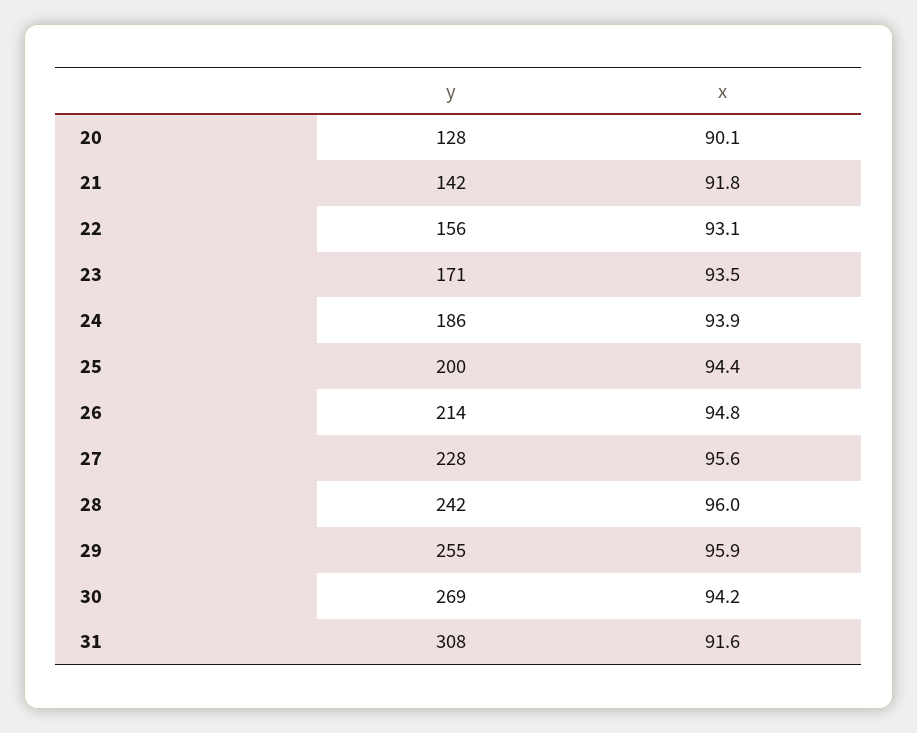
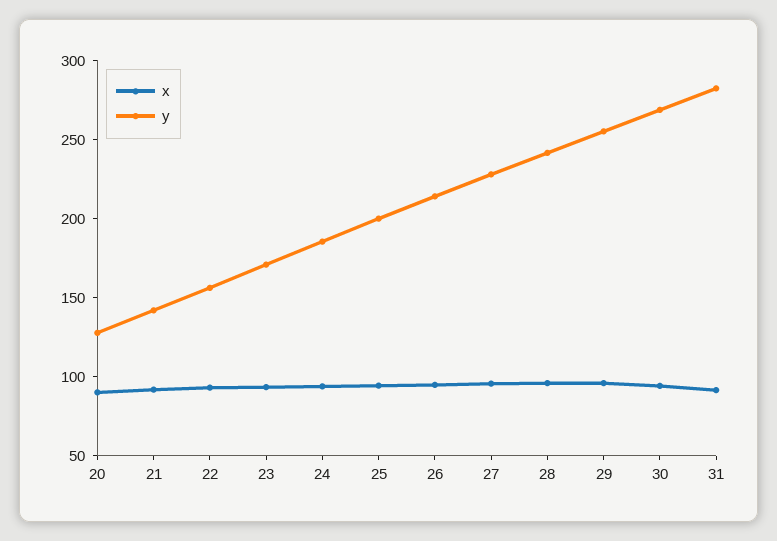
  {
    "y": {
      "20": 128,
      "21": 142,
      "22": 156,
      "23": 171,
      "24": 186,
      "25": 200,
      "26": 214,
      "27": 228,
      "28": 242,
      "29": 255,
      "30": 269,
-     "31": 308
+     "31": 280
    },
    "x": {
      "20": 90.1,
      "21": 91.8,
      "22": 93.1,
      "23": 93.5,
      "24": 93.9,
      "25": 94.4,
      "26": 94.8,
      "27": 95.6,
      "28": 96,
      "29": 95.9,
      "30": 94.2,
      "31": 91.6
    }
  }

